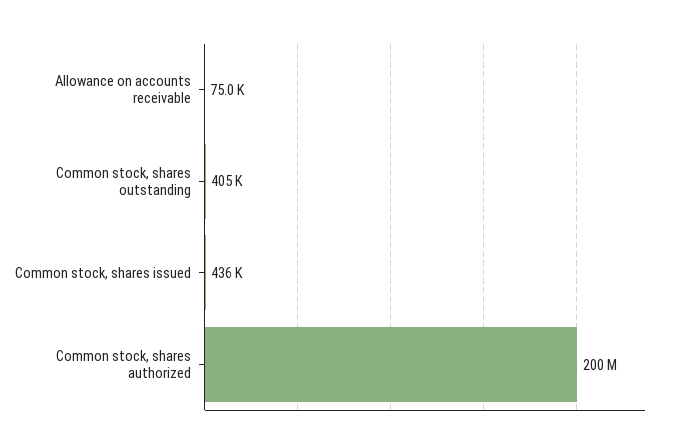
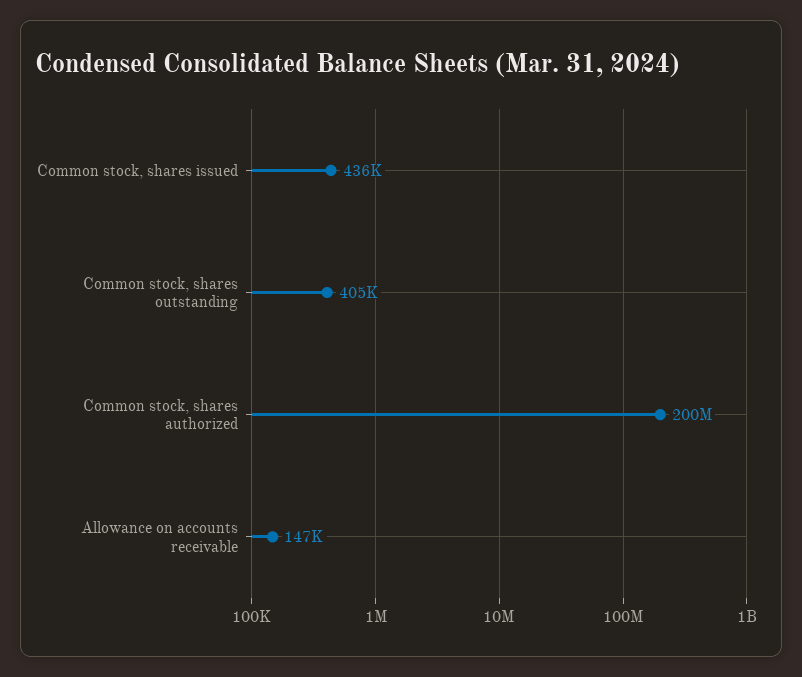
  {
-   "Allowance on accounts receivable": 75000,
+   "Allowance on accounts receivable": 147000,
    "Common stock, shares outstanding": 405000,
    "Common stock, shares issued": 436000,
    "Common stock, shares authorized": 200000000
  }

